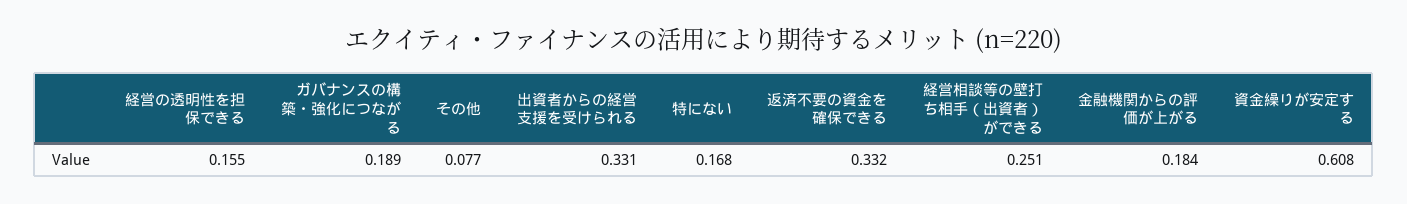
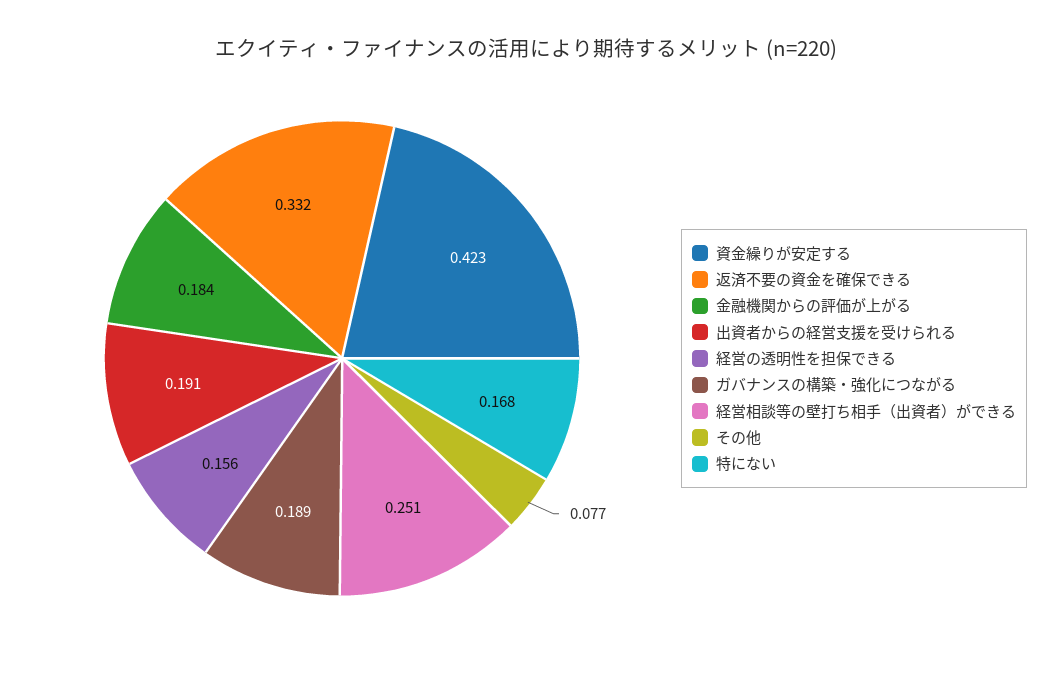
  {
-   "経営の透明性を担保できる": 0.155,
+   "経営の透明性を担保できる": 0.156,
    "ガバナンスの構築・強化につながる": 0.189,
    "その他": 0.077,
-   "出資者からの経営支援を受けられる": 0.331,
+   "出資者からの経営支援を受けられる": 0.191,
    "特にない": 0.168,
    "返済不要の資金を確保できる": 0.332,
    "経営相談等の壁打ち相手（出資者）ができる": 0.251,
    "金融機関からの評価が上がる": 0.184,
-   "資金繰りが安定する": 0.608
+   "資金繰りが安定する": 0.423
  }

